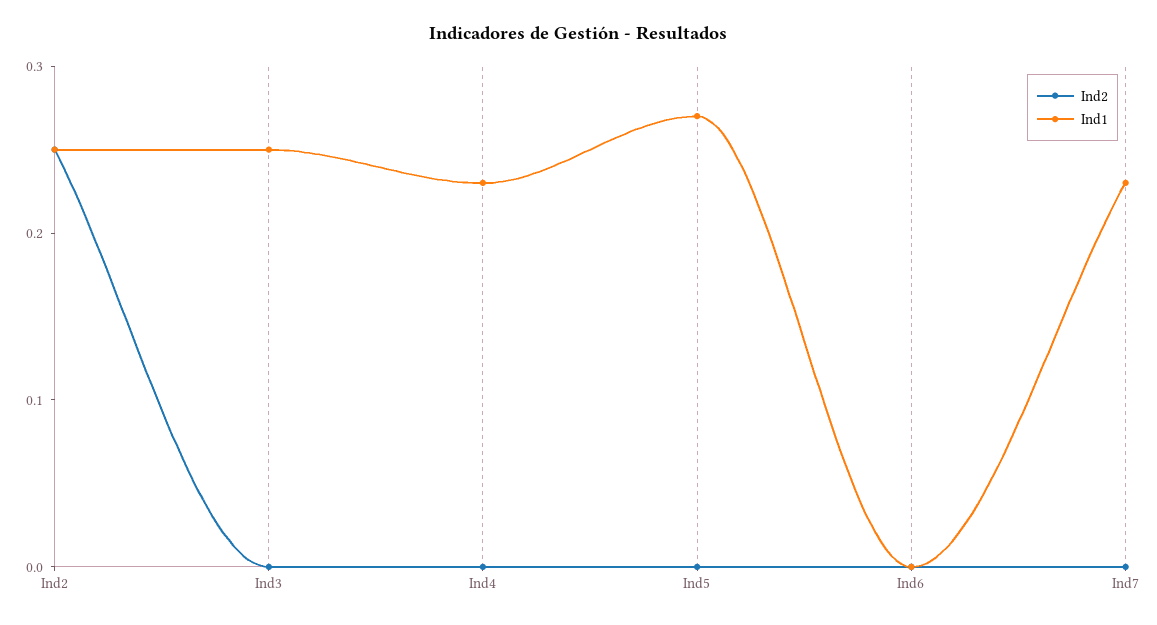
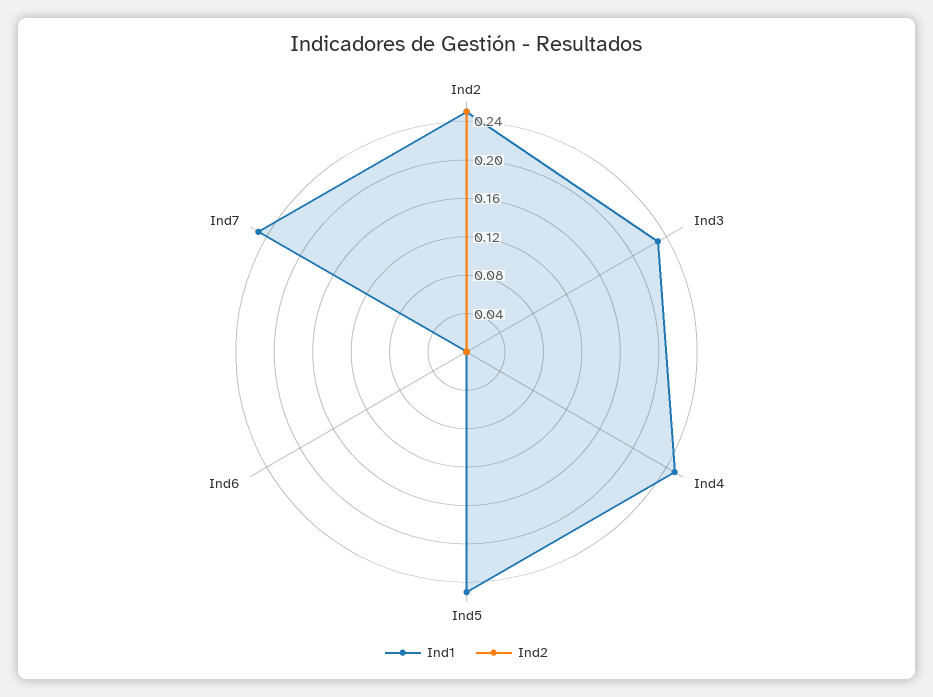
  {
    "Ind2": {
      "Ind2": 0.25,
      "Ind3": 0,
      "Ind4": 0,
      "Ind5": 0,
      "Ind6": 0,
      "Ind7": 0
    },
    "Ind1": {
      "Ind2": 0.25,
-     "Ind3": 0.25,
+     "Ind3": 0.23,
-     "Ind4": 0.23,
+     "Ind4": 0.25,
-     "Ind5": 0.27,
+     "Ind5": 0.25,
      "Ind6": 0,
-     "Ind7": 0.23
+     "Ind7": 0.25
    }
  }

